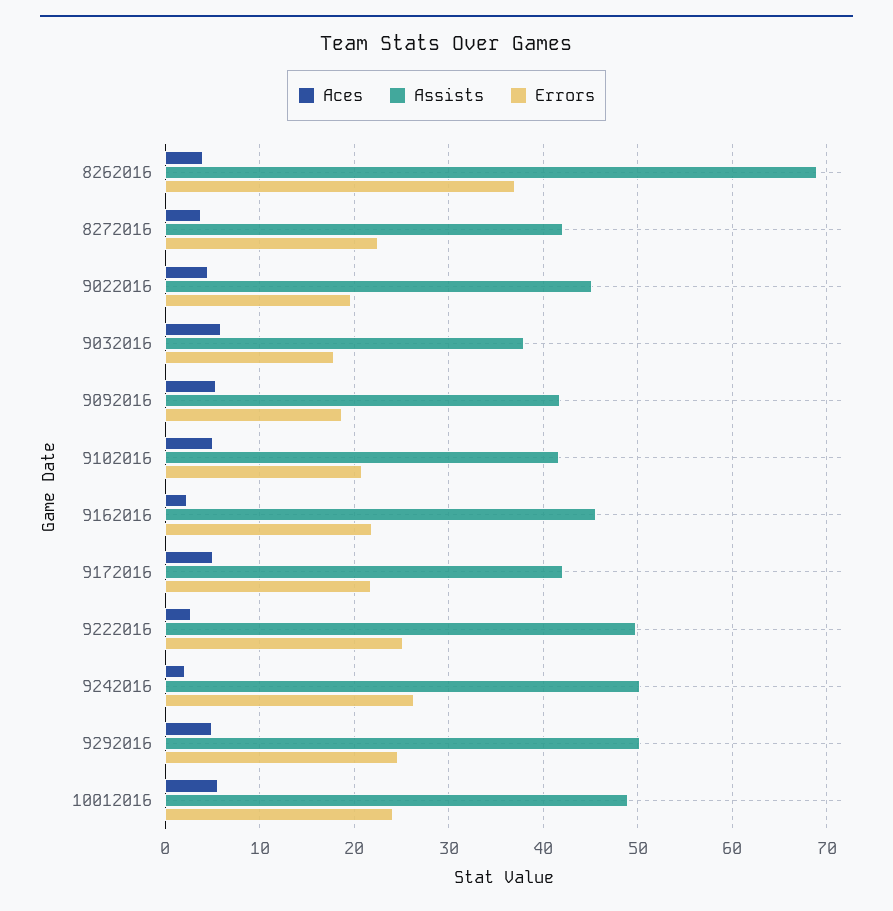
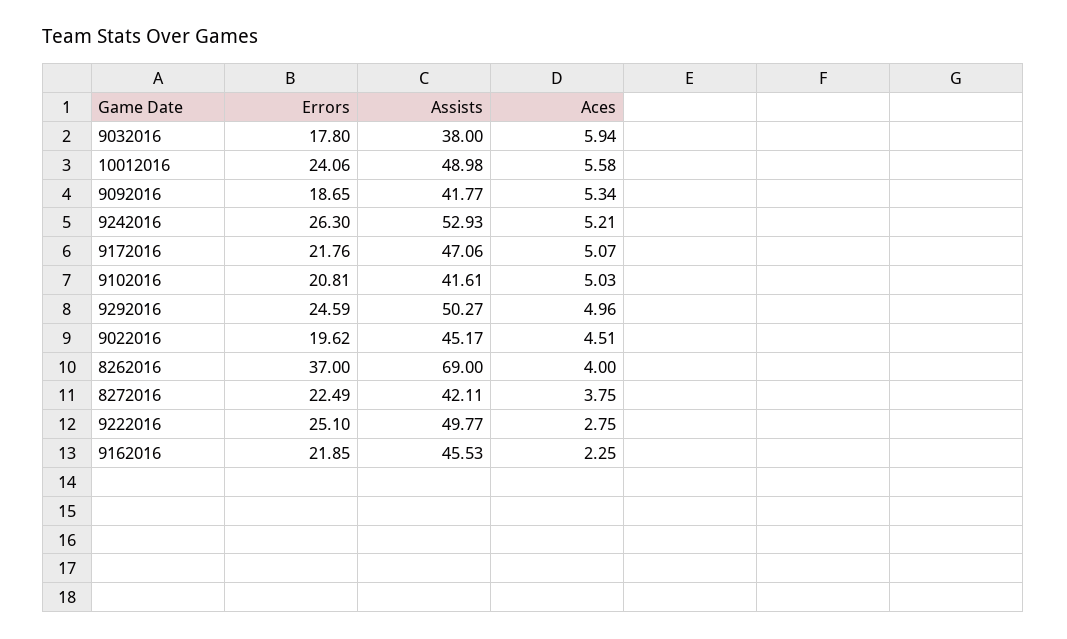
  {
    "Aces": {
      "8262016": 4,
      "8272016": 3.75,
      "9022016": 4.51,
      "9032016": 5.94,
      "9092016": 5.34,
      "9102016": 5.03,
      "9162016": 2.25,
      "9172016": 5.07,
      "9222016": 2.75,
-     "9242016": 2,
+     "9242016": 5.21,
      "9292016": 4.96,
      "10012016": 5.58
    },
    "Assists": {
      "8262016": 69,
      "8272016": 42.11,
      "9022016": 45.17,
      "9032016": 38,
      "9092016": 41.77,
      "9102016": 41.61,
      "9162016": 45.53,
-     "9172016": 42,
+     "9172016": 47.06,
      "9222016": 49.77,
-     "9242016": 50,
+     "9242016": 52.93,
      "9292016": 50.27,
      "10012016": 48.98
    },
    "Errors": {
      "8262016": 37,
      "8272016": 22.49,
      "9022016": 19.62,
      "9032016": 17.8,
      "9092016": 18.65,
      "9102016": 20.81,
      "9162016": 21.85,
      "9172016": 21.76,
      "9222016": 25.1,
      "9242016": 26.3,
      "9292016": 24.59,
      "10012016": 24.06
    }
  }

